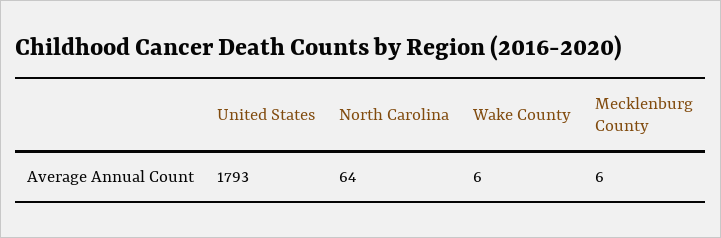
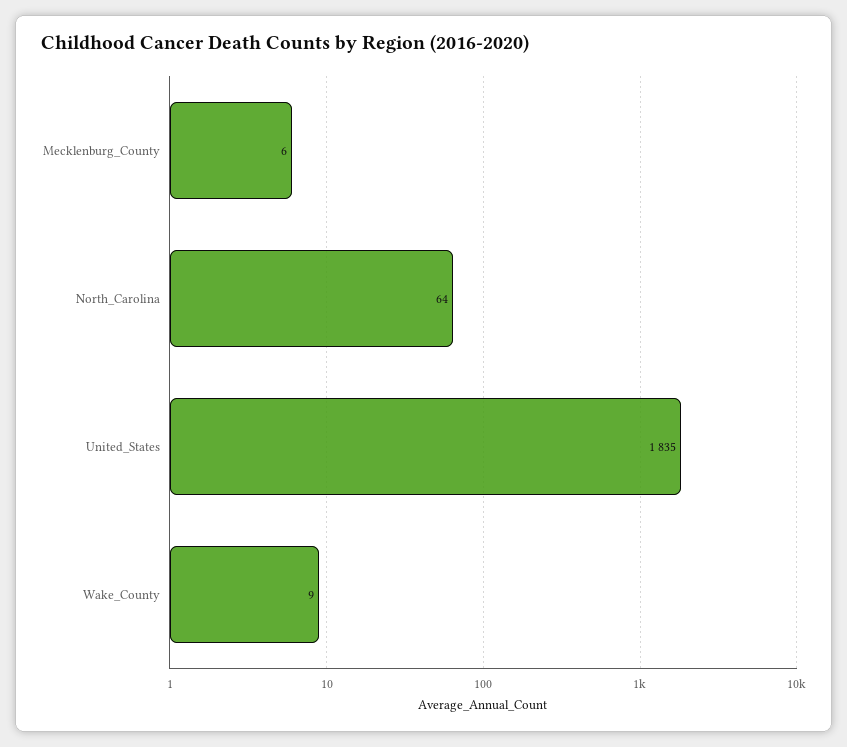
  {
-   "United States": 1793,
+   "United States": 1835,
    "North Carolina": 64,
-   "Wake County": 6,
+   "Wake County": 9,
    "Mecklenburg County": 6
  }

